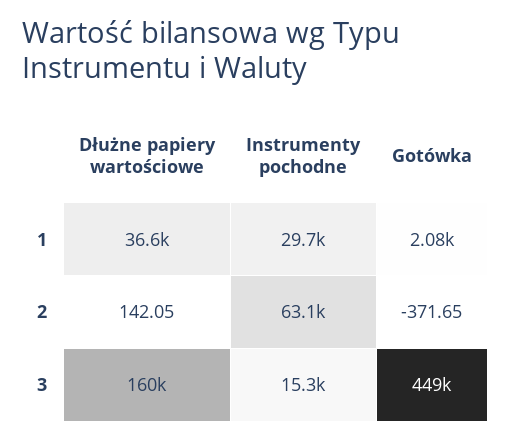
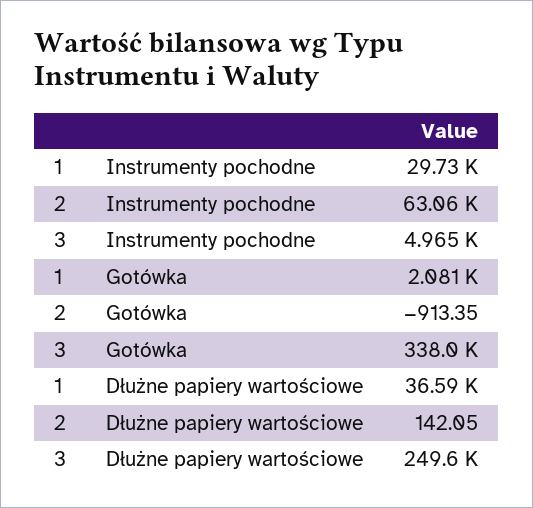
  {
    "Dłużne papiery wartościowe": {
      "1": 36590,
      "2": 142.05,
-     "3": 160000
+     "3": 249600
    },
    "Instrumenty pochodne": {
      "1": 29730,
      "2": 63060,
-     "3": 15300
+     "3": 4965
    },
    "Gotówka": {
      "1": 2081,
-     "2": -371.65,
+     "2": -913.35,
-     "3": 449000
+     "3": 338000
    }
  }

